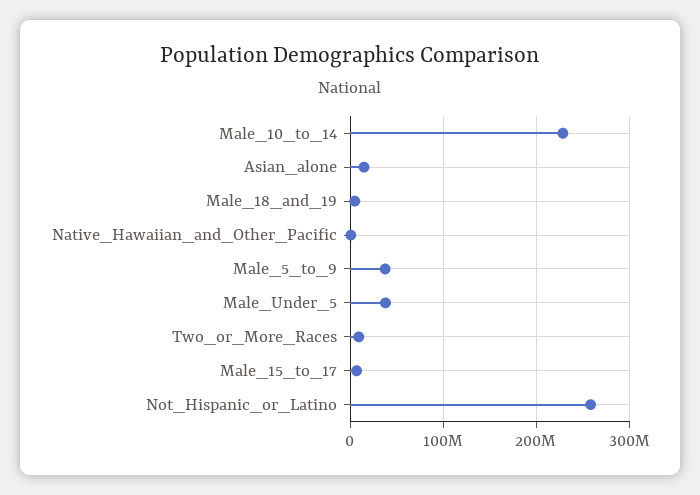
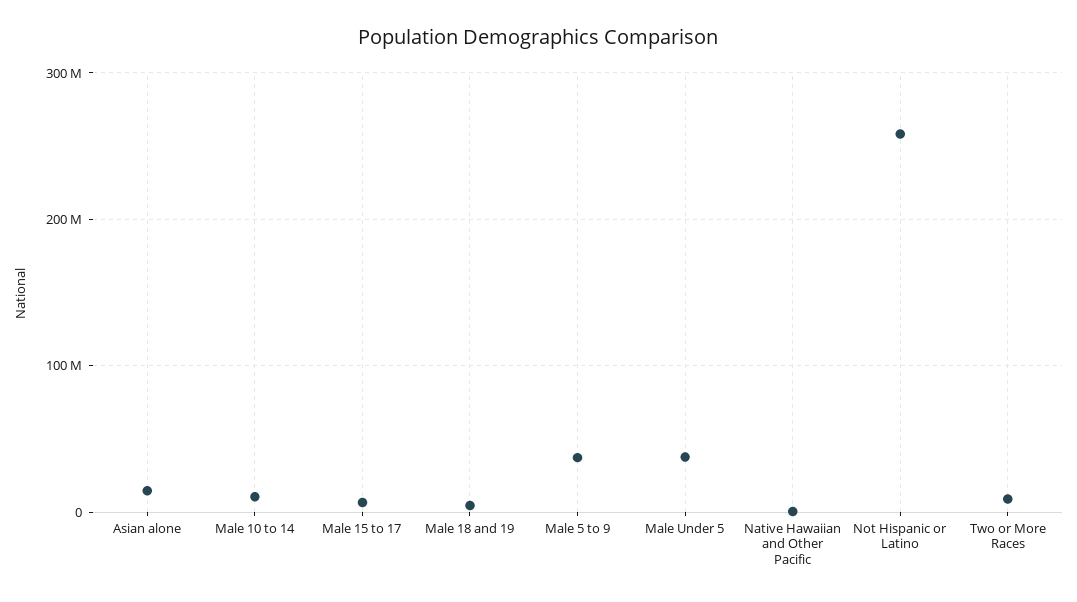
  {
-   "Male_10_to_14": 230000000,
+   "Male_10_to_14": 10000000,
    "Asian_alone": 10000000,
    "Male_18_and_19": 0,
    "Native_Hawaiian_and_Other_Pacific": 0,
    "Male_5_to_9": 40000000,
    "Male_Under_5": 40000000,
    "Two_or_More_Races": 10000000,
    "Male_15_to_17": 10000000,
    "Not_Hispanic_or_Latino": 260000000
  }

